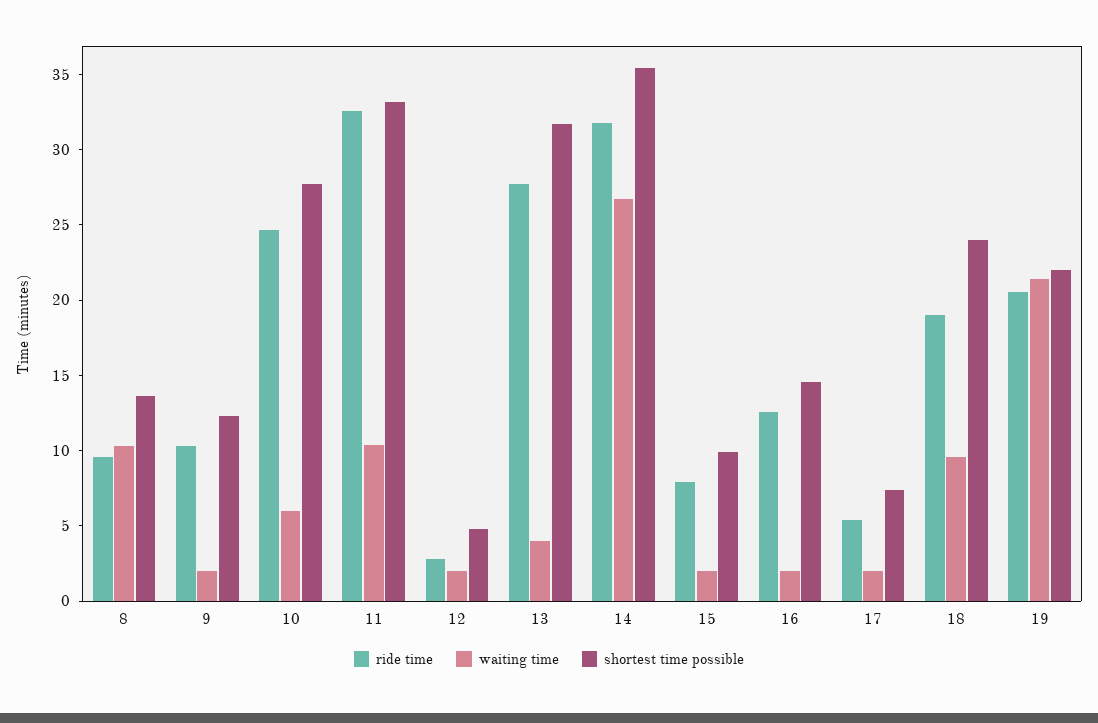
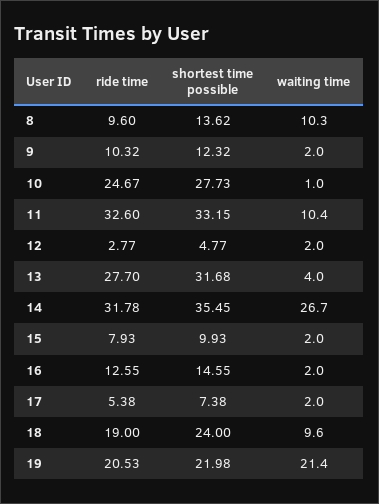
  {
    "ride time": {
      "8": 9.6,
      "9": 10.32,
      "10": 24.67,
      "11": 32.6,
      "12": 2.77,
      "13": 27.7,
      "14": 31.78,
      "15": 7.93,
      "16": 12.55,
      "17": 5.38,
      "18": 19,
      "19": 20.53
    },
    "waiting time": {
      "8": 10.3,
      "9": 2,
-     "10": 6,
+     "10": 1,
      "11": 10.4,
      "12": 2,
      "13": 4,
      "14": 26.7,
      "15": 2,
      "16": 2,
      "17": 2,
      "18": 9.6,
      "19": 21.4
    },
    "shortest time possible": {
      "8": 13.62,
      "9": 12.32,
      "10": 27.73,
      "11": 33.15,
      "12": 4.77,
      "13": 31.68,
      "14": 35.45,
      "15": 9.93,
      "16": 14.55,
      "17": 7.38,
      "18": 24,
      "19": 21.98
    }
  }

